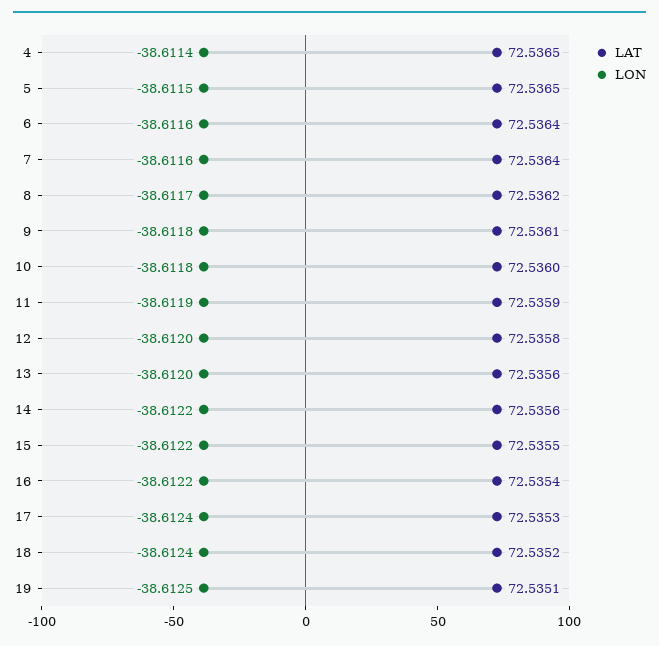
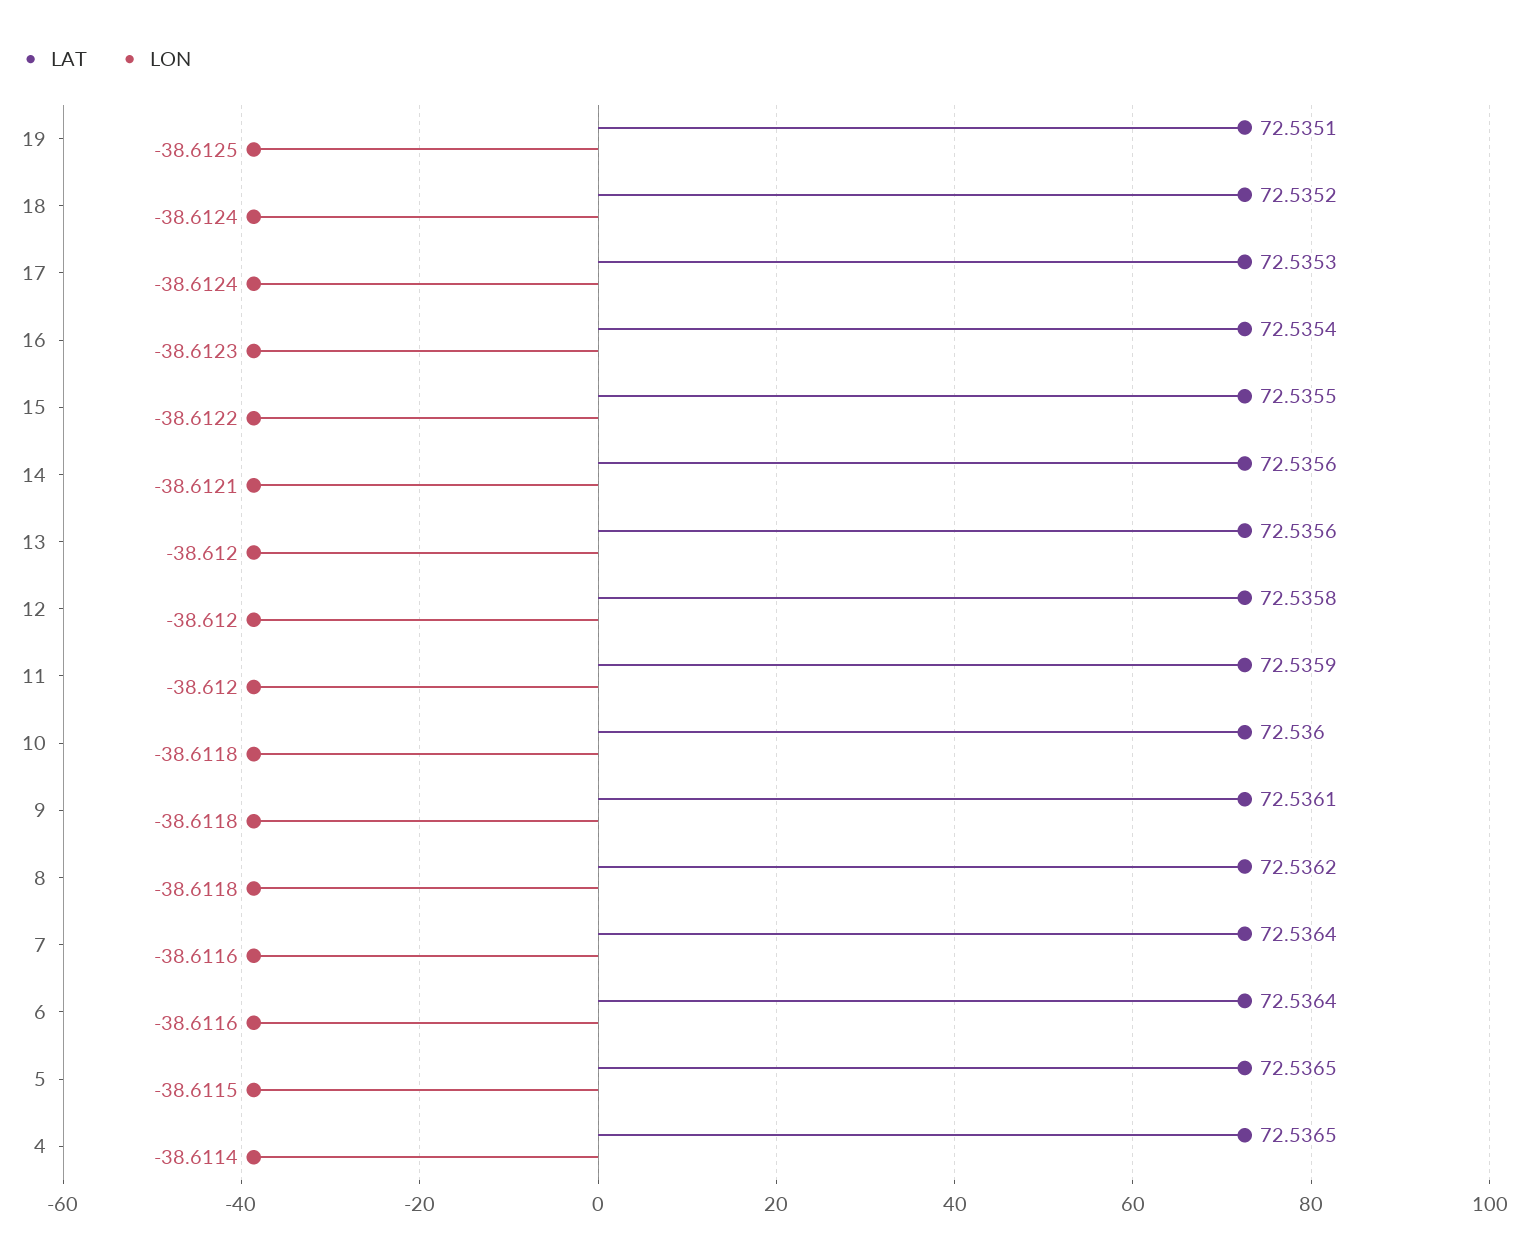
  {
    "LAT": {
      "4": 72.5365,
      "5": 72.5365,
      "6": 72.5364,
      "7": 72.5364,
      "8": 72.5362,
      "9": 72.5361,
      "10": 72.536,
      "11": 72.5359,
      "12": 72.5358,
      "13": 72.5356,
      "14": 72.5356,
      "15": 72.5355,
      "16": 72.5354,
      "17": 72.5353,
      "18": 72.5352,
      "19": 72.5351
    },
    "LON": {
      "4": -38.6114,
      "5": -38.6115,
      "6": -38.6116,
      "7": -38.6116,
-     "8": -38.6117,
+     "8": -38.6118,
      "9": -38.6118,
      "10": -38.6118,
-     "11": -38.6119,
+     "11": -38.612,
      "12": -38.612,
      "13": -38.612,
-     "14": -38.6122,
+     "14": -38.6121,
      "15": -38.6122,
-     "16": -38.6122,
+     "16": -38.6123,
      "17": -38.6124,
      "18": -38.6124,
      "19": -38.6125
    }
  }

